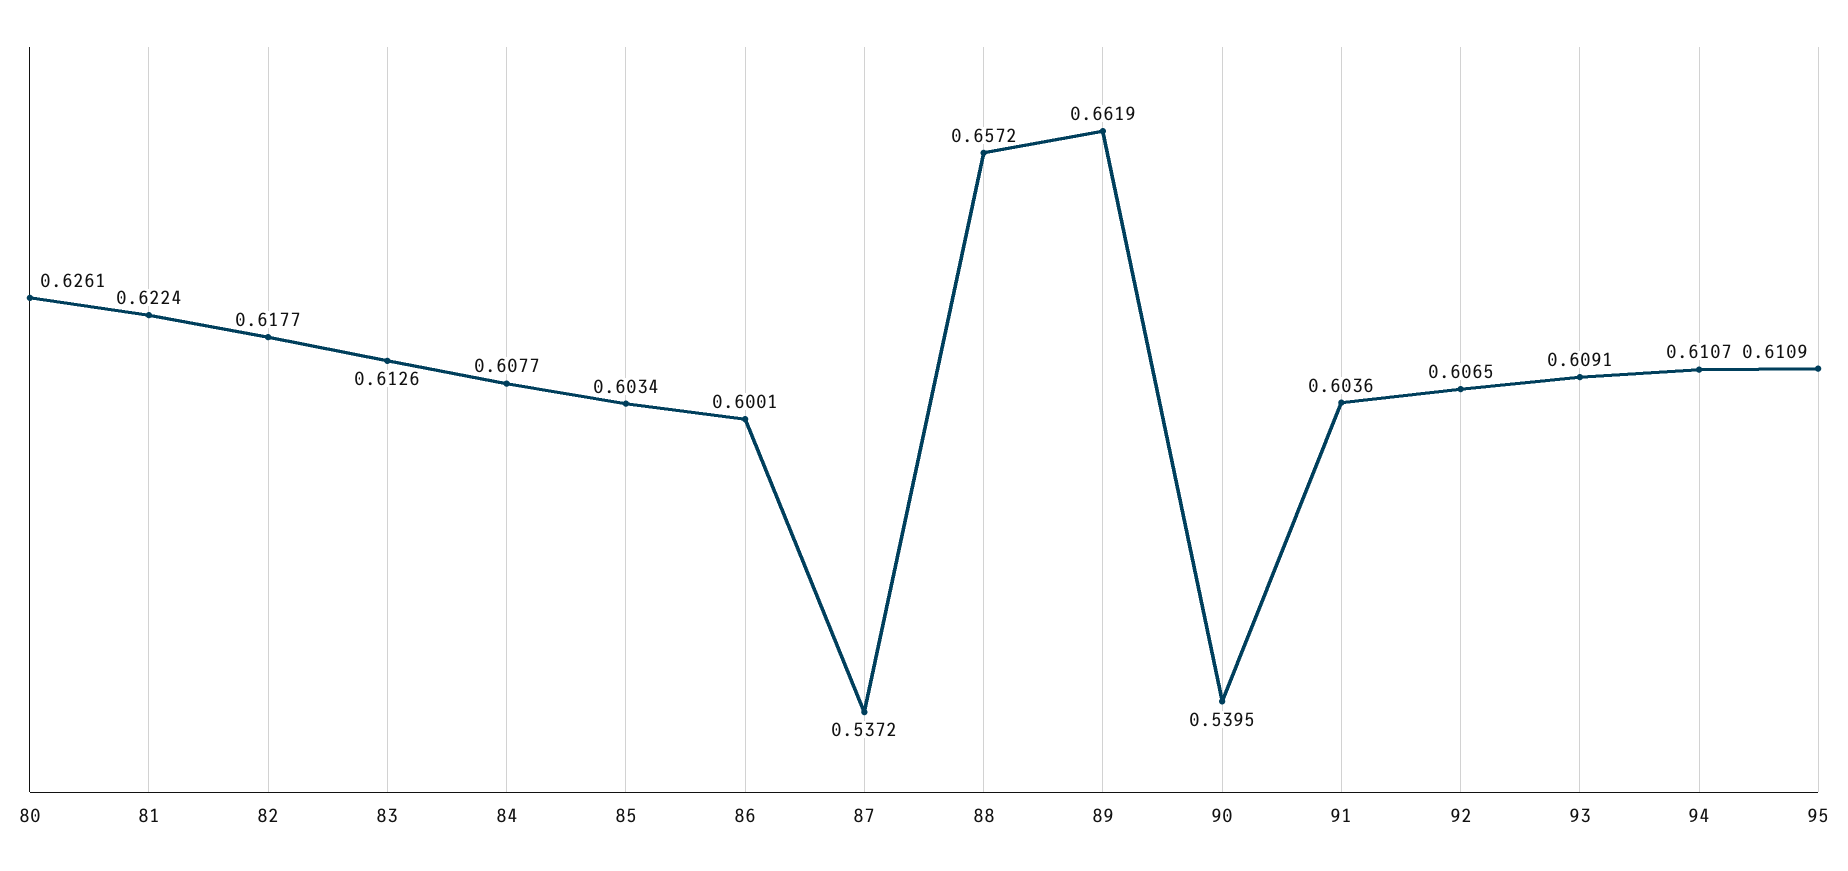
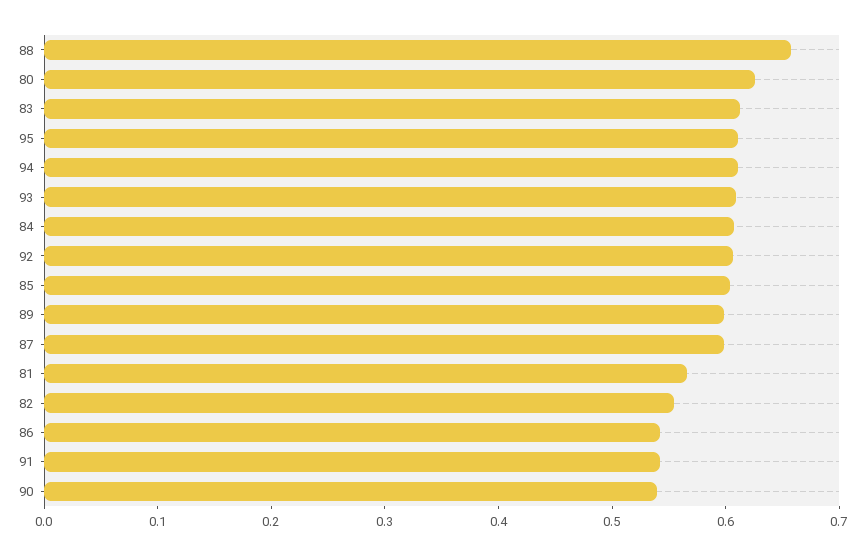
  {
    "80": 0.6261,
-   "81": 0.6224,
+   "81": 0.56,
-   "82": 0.6177,
+   "82": 0.56,
    "83": 0.6126,
    "84": 0.6077,
    "85": 0.6034,
-   "86": 0.6001,
+   "86": 0.54,
-   "87": 0.5372,
+   "87": 0.6,
    "88": 0.6572,
-   "89": 0.6619,
+   "89": 0.6,
    "90": 0.5395,
-   "91": 0.6036,
+   "91": 0.54,
    "92": 0.6065,
    "93": 0.6091,
    "94": 0.6107,
    "95": 0.6109
  }

